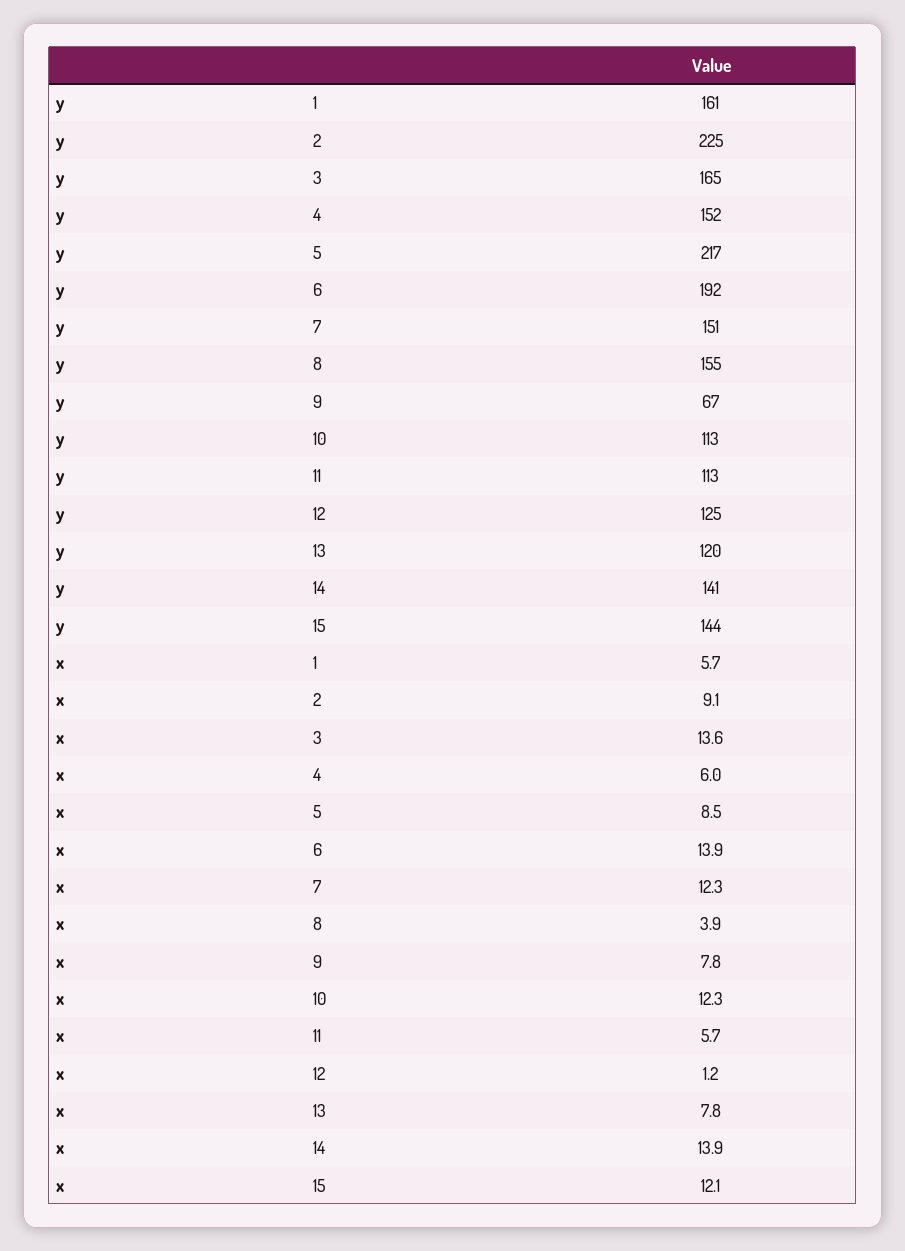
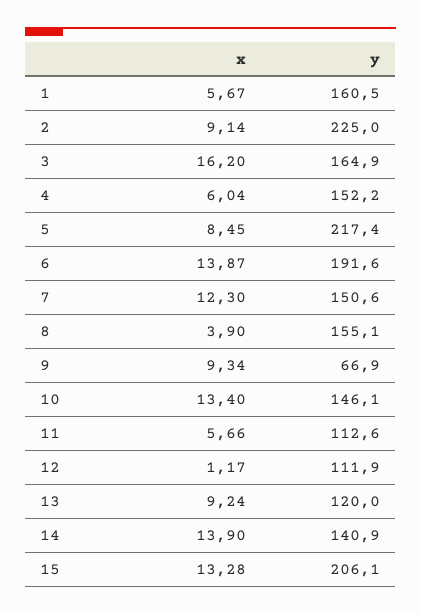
  {
    "y": {
      "1": 160.5,
      "2": 225,
      "3": 164.9,
      "4": 152.2,
      "5": 217.4,
      "6": 191.6,
      "7": 150.6,
      "8": 155.1,
      "9": 66.9,
-     "10": 113,
+     "10": 146.1,
      "11": 112.6,
-     "12": 125,
+     "12": 111.9,
      "13": 120,
      "14": 140.9,
-     "15": 144
+     "15": 206.1
    },
    "x": {
      "1": 5.67,
      "2": 9.14,
-     "3": 13.6,
+     "3": 16.2,
      "4": 6.04,
      "5": 8.45,
      "6": 13.87,
      "7": 12.3,
      "8": 3.9,
-     "9": 7.8,
+     "9": 9.34,
-     "10": 12.3,
+     "10": 13.4,
      "11": 5.66,
      "12": 1.17,
-     "13": 7.8,
+     "13": 9.24,
      "14": 13.9,
-     "15": 12.1
+     "15": 13.28
    }
  }

